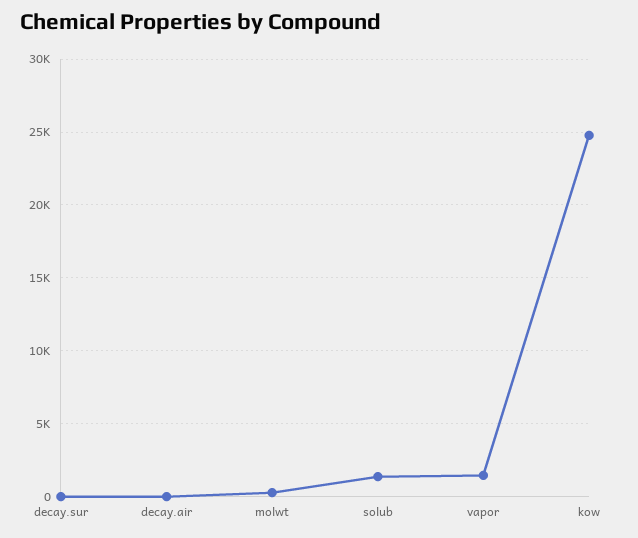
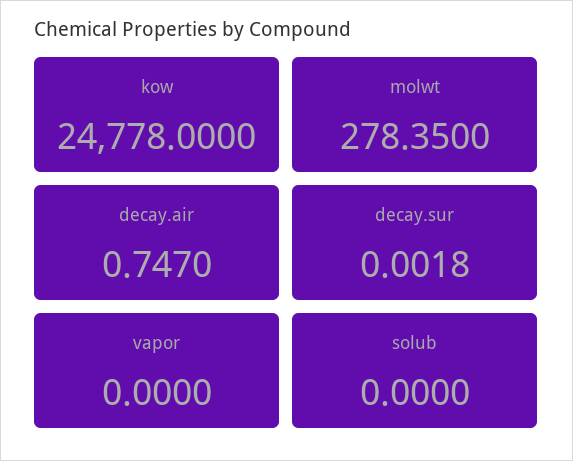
  {
    "decay.sur": 0.0018,
    "decay.air": 0.747,
    "molwt": 278.35,
-   "solub": 1500,
+   "solub": 0,
-   "vapor": 1500,
+   "vapor": 0,
    "kow": 24778
  }

